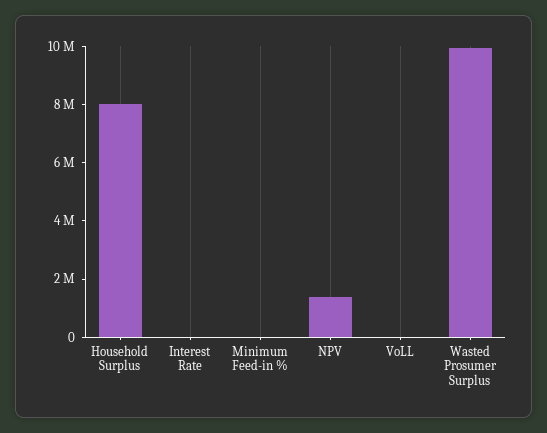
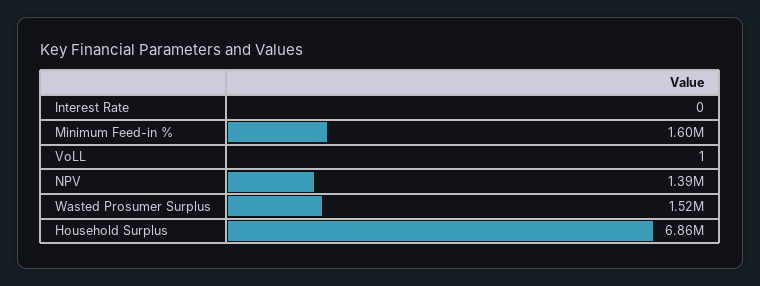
  {
-   "Household Surplus": 8000000,
+   "Household Surplus": 6860000,
    "Interest Rate": 0,
-   "Minimum Feed-in %": 0,
+   "Minimum Feed-in %": 1600000,
    "NPV": 1390000,
    "VoLL": 1,
-   "Wasted Prosumer Surplus": 10000000
+   "Wasted Prosumer Surplus": 1520000
  }

